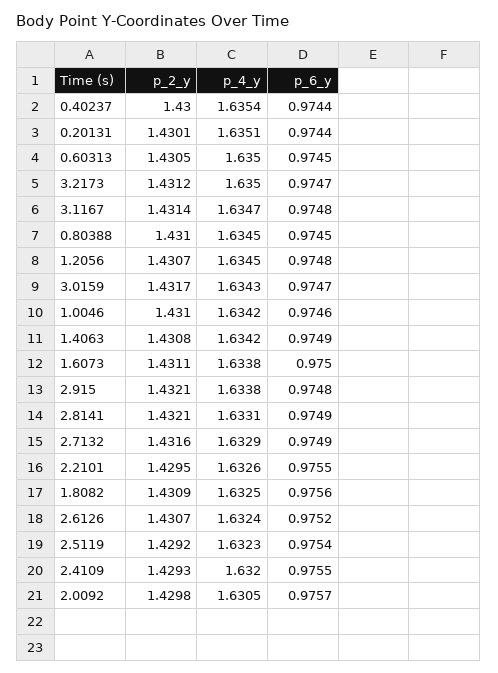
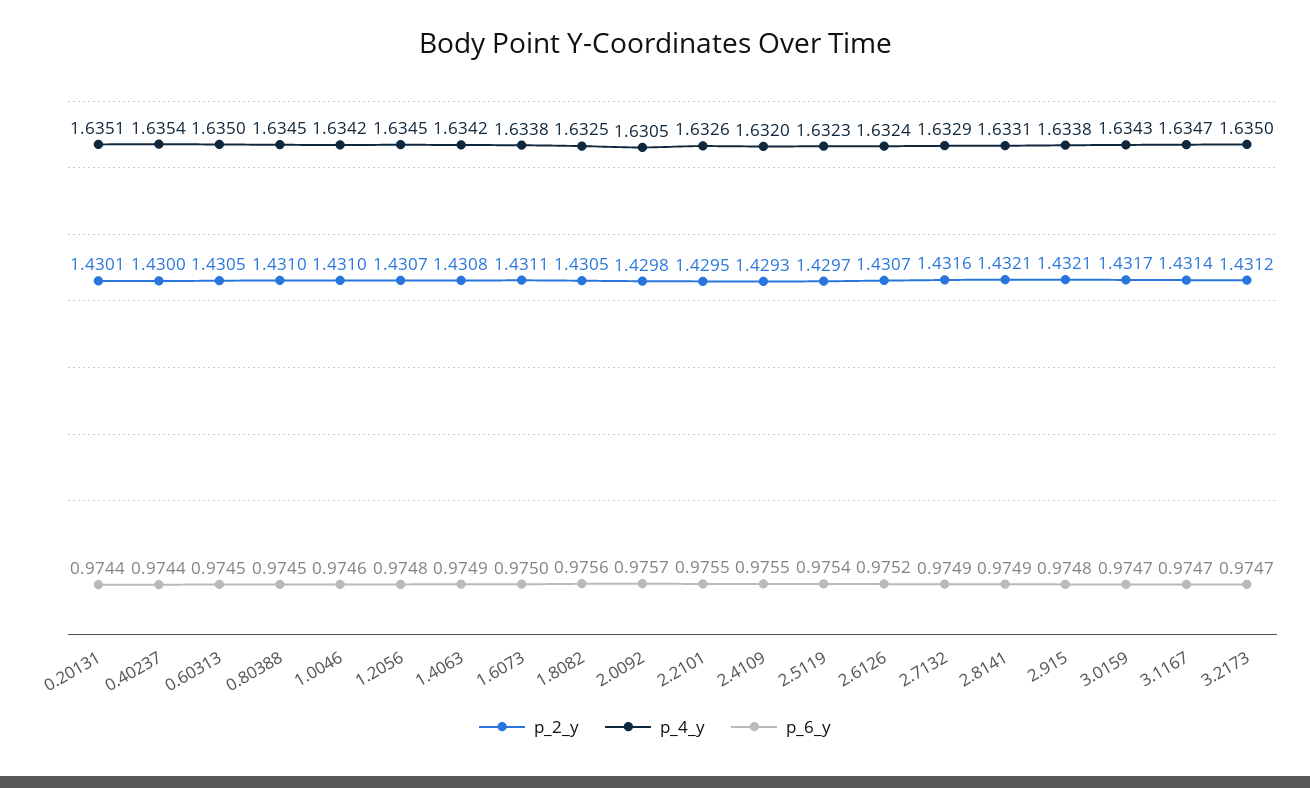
  {
    "p_2_y": {
      "0.40237": 1.43,
      "0.20131": 1.4301,
      "0.60313": 1.4305,
      "3.2173": 1.4312,
      "3.1167": 1.4314,
      "0.80388": 1.431,
      "1.2056": 1.4307,
      "3.0159": 1.4317,
      "1.0046": 1.431,
      "1.4063": 1.4308,
      "1.6073": 1.4311,
      "2.915": 1.4321,
      "2.8141": 1.4321,
      "2.7132": 1.4316,
      "2.2101": 1.4295,
-     "1.8082": 1.4309,
+     "1.8082": 1.4305,
      "2.6126": 1.4307,
-     "2.5119": 1.4292,
+     "2.5119": 1.4297,
      "2.4109": 1.4293,
      "2.0092": 1.4298
    },
    "p_4_y": {
      "0.40237": 1.6354,
      "0.20131": 1.6351,
      "0.60313": 1.635,
      "3.2173": 1.635,
      "3.1167": 1.6347,
      "0.80388": 1.6345,
      "1.2056": 1.6345,
      "3.0159": 1.6343,
      "1.0046": 1.6342,
      "1.4063": 1.6342,
      "1.6073": 1.6338,
      "2.915": 1.6338,
      "2.8141": 1.6331,
      "2.7132": 1.6329,
      "2.2101": 1.6326,
      "1.8082": 1.6325,
      "2.6126": 1.6324,
      "2.5119": 1.6323,
      "2.4109": 1.632,
      "2.0092": 1.6305
    },
    "p_6_y": {
      "0.40237": 0.9744,
      "0.20131": 0.9744,
      "0.60313": 0.9745,
      "3.2173": 0.9747,
-     "3.1167": 0.9748,
+     "3.1167": 0.9747,
      "0.80388": 0.9745,
      "1.2056": 0.9748,
      "3.0159": 0.9747,
      "1.0046": 0.9746,
      "1.4063": 0.9749,
      "1.6073": 0.975,
      "2.915": 0.9748,
      "2.8141": 0.9749,
      "2.7132": 0.9749,
      "2.2101": 0.9755,
      "1.8082": 0.9756,
      "2.6126": 0.9752,
      "2.5119": 0.9754,
      "2.4109": 0.9755,
      "2.0092": 0.9757
    }
  }

